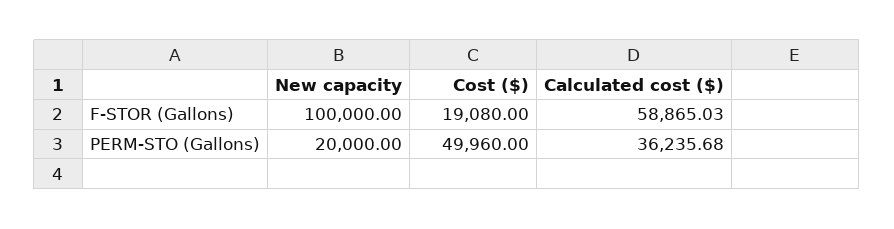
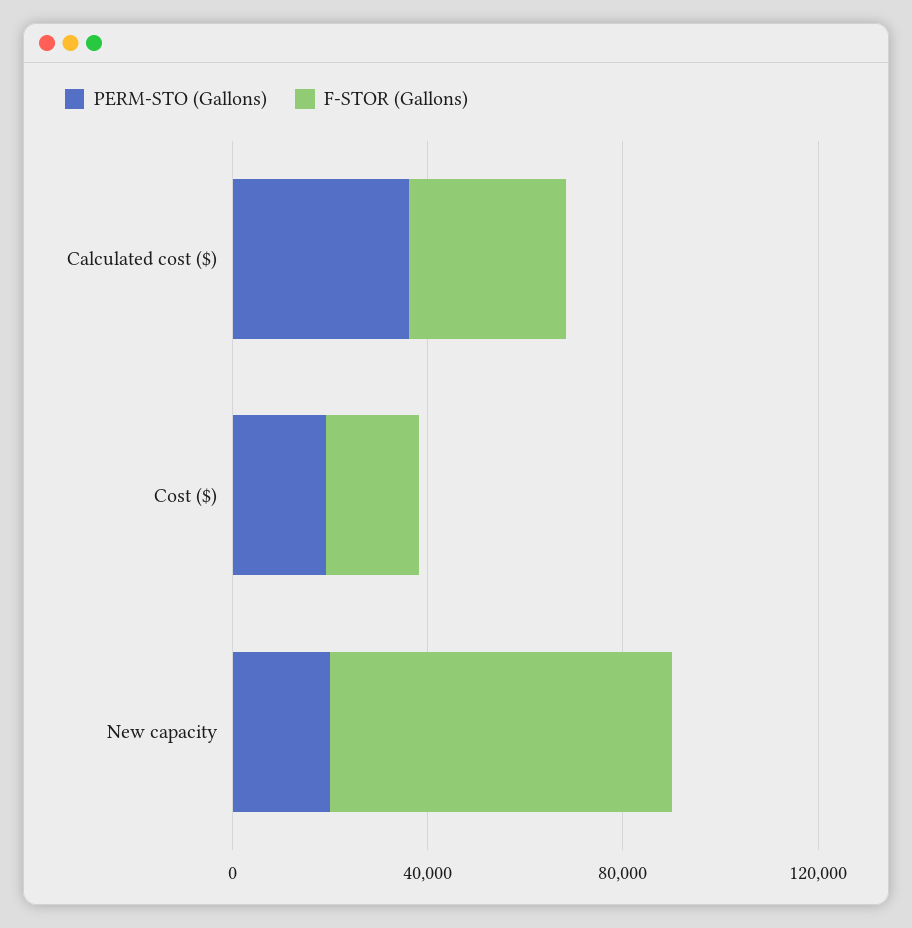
  {
    "F-STOR (Gallons)": {
-     "New capacity": 100000,
+     "New capacity": 70000,
      "Cost ($)": 19080,
-     "Calculated cost ($)": 58865.03
+     "Calculated cost ($)": 30000
    },
    "PERM-STO (Gallons)": {
      "New capacity": 20000,
-     "Cost ($)": 49960,
+     "Cost ($)": 20000,
      "Calculated cost ($)": 36235.68
    }
  }

